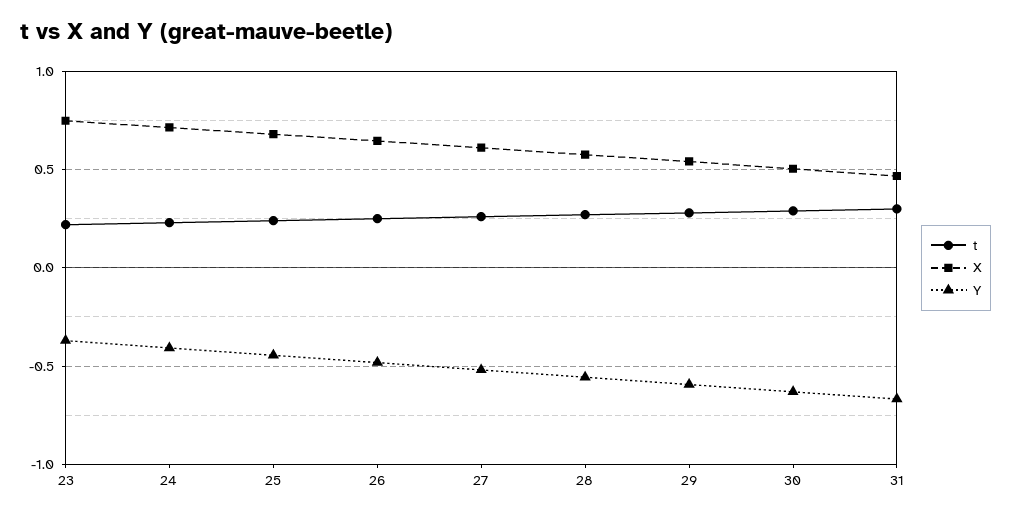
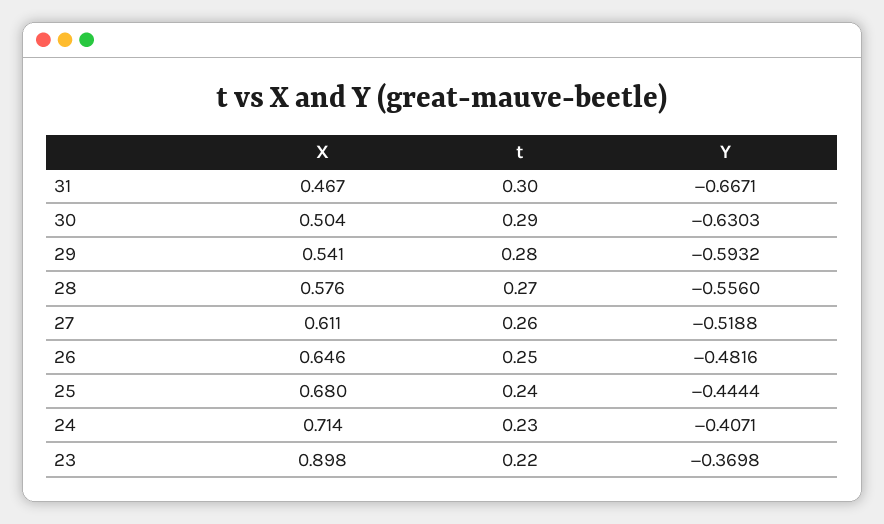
  {
    "t": {
      "23": 0.22,
      "24": 0.23,
      "25": 0.24,
      "26": 0.25,
      "27": 0.26,
      "28": 0.27,
      "29": 0.28,
      "30": 0.29,
      "31": 0.3
    },
    "X": {
-     "23": 0.75,
+     "23": 0.898,
      "24": 0.714,
      "25": 0.68,
      "26": 0.646,
      "27": 0.611,
      "28": 0.576,
      "29": 0.541,
      "30": 0.504,
      "31": 0.467
    },
    "Y": {
      "23": -0.3698,
      "24": -0.4071,
      "25": -0.4444,
      "26": -0.4816,
      "27": -0.5188,
      "28": -0.556,
      "29": -0.5932,
      "30": -0.6303,
      "31": -0.6671
    }
  }

